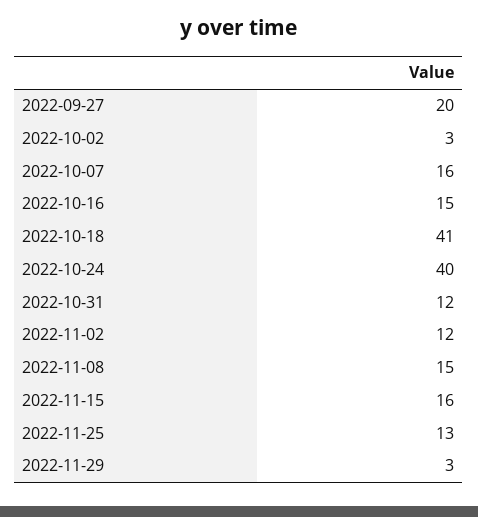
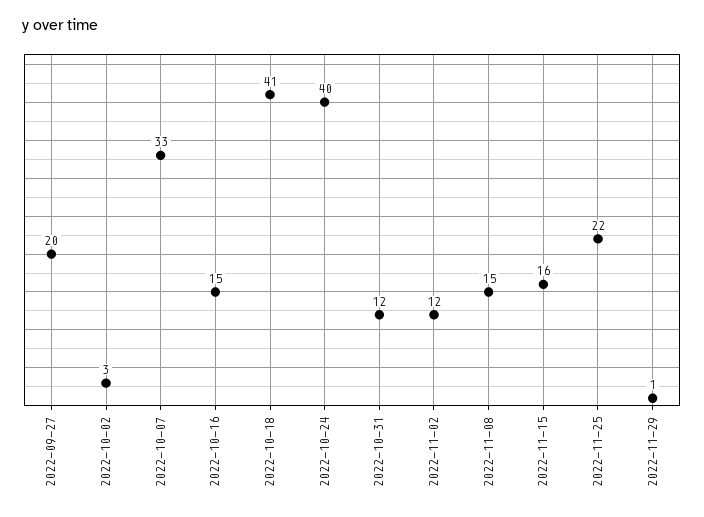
  {
    "2022-09-27": 20,
    "2022-10-02": 3,
-   "2022-10-07": 16,
+   "2022-10-07": 33,
    "2022-10-16": 15,
    "2022-10-18": 41,
    "2022-10-24": 40,
    "2022-10-31": 12,
    "2022-11-02": 12,
    "2022-11-08": 15,
    "2022-11-15": 16,
-   "2022-11-25": 13,
+   "2022-11-25": 22,
-   "2022-11-29": 3
+   "2022-11-29": 1
  }

